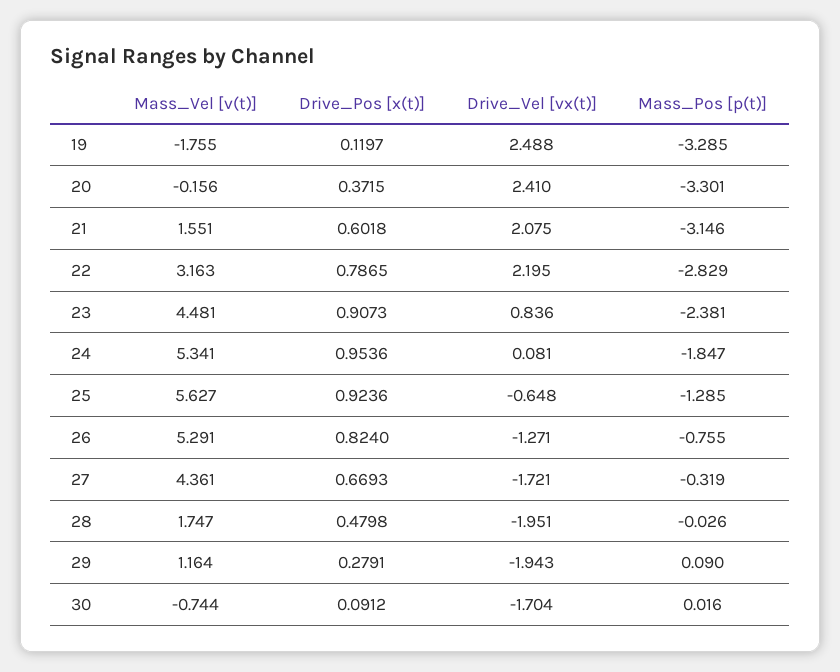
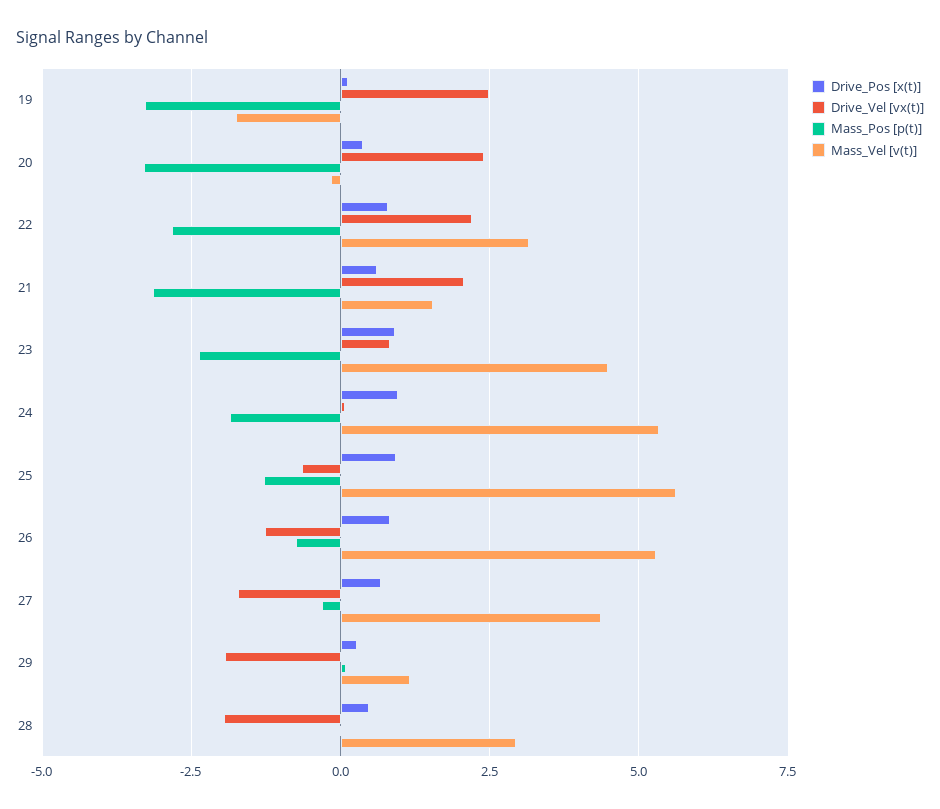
  {
    "Mass_Vel [v(t)]": {
      "19": -1.755,
      "20": -0.156,
      "21": 1.551,
      "22": 3.163,
      "23": 4.481,
      "24": 5.341,
      "25": 5.627,
      "26": 5.291,
      "27": 4.361,
-     "28": 1.747,
+     "28": 3,
-     "29": 1.164,
+     "29": 1.164
-     "30": -0.744
    },
    "Drive_Pos [x(t)]": {
      "19": 0.1197,
      "20": 0.3715,
      "21": 0.6018,
      "22": 0.7865,
      "23": 0.9073,
      "24": 0.9536,
      "25": 0.9236,
      "26": 0.824,
      "27": 0.6693,
      "28": 0.4798,
-     "29": 0.2791,
+     "29": 0.2791
-     "30": 0.0912
    },
    "Drive_Vel [vx(t)]": {
      "19": 2.488,
      "20": 2.41,
      "21": 2.075,
      "22": 2.195,
      "23": 0.836,
      "24": 0.081,
      "25": -0.648,
      "26": -1.271,
      "27": -1.721,
      "28": -1.951,
-     "29": -1.943,
+     "29": -1.943
-     "30": -1.704
    },
    "Mass_Pos [p(t)]": {
      "19": -3.285,
      "20": -3.301,
      "21": -3.146,
      "22": -2.829,
      "23": -2.381,
      "24": -1.847,
      "25": -1.285,
      "26": -0.755,
      "27": -0.319,
      "28": -0.026,
-     "29": 0.09,
+     "29": 0.09
-     "30": 0.016
    }
  }

